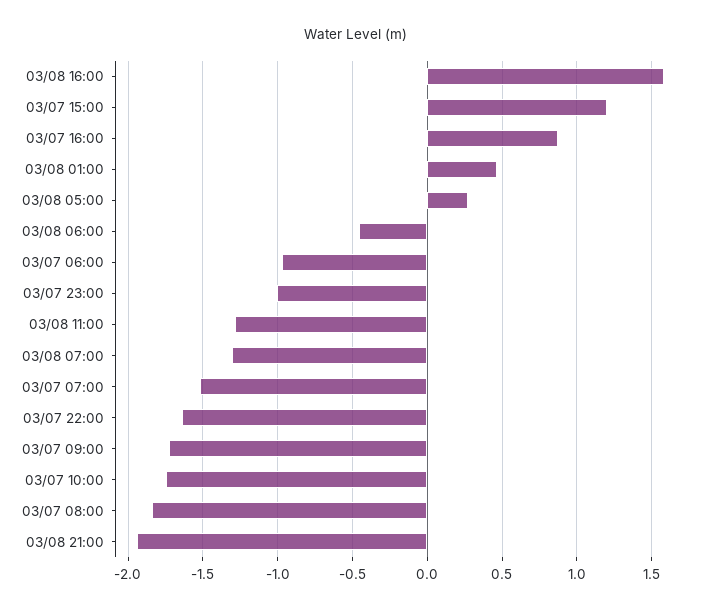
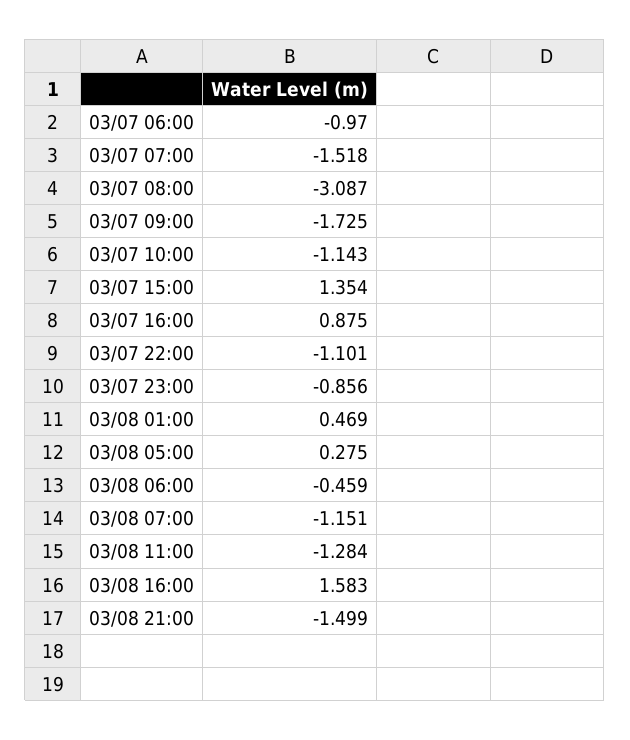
  {
    "03/08 16:00": 1.583,
-   "03/07 15:00": 1.2,
+   "03/07 15:00": 1.354,
    "03/07 16:00": 0.875,
    "03/08 01:00": 0.469,
    "03/08 05:00": 0.275,
    "03/08 06:00": -0.459,
    "03/07 06:00": -0.97,
-   "03/07 23:00": -1,
+   "03/07 23:00": -0.856,
    "03/08 11:00": -1.284,
-   "03/08 07:00": -1.3,
+   "03/08 07:00": -1.151,
    "03/07 07:00": -1.518,
-   "03/07 22:00": -1.65,
+   "03/07 22:00": -1.101,
    "03/07 09:00": -1.725,
-   "03/07 10:00": -1.75,
+   "03/07 10:00": -1.143,
-   "03/07 08:00": -1.85,
+   "03/07 08:00": -3.087,
-   "03/08 21:00": -1.95
+   "03/08 21:00": -1.499
  }

